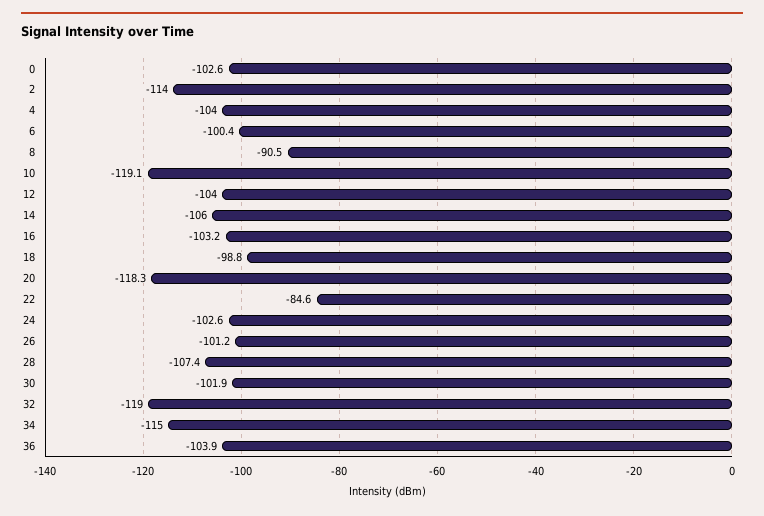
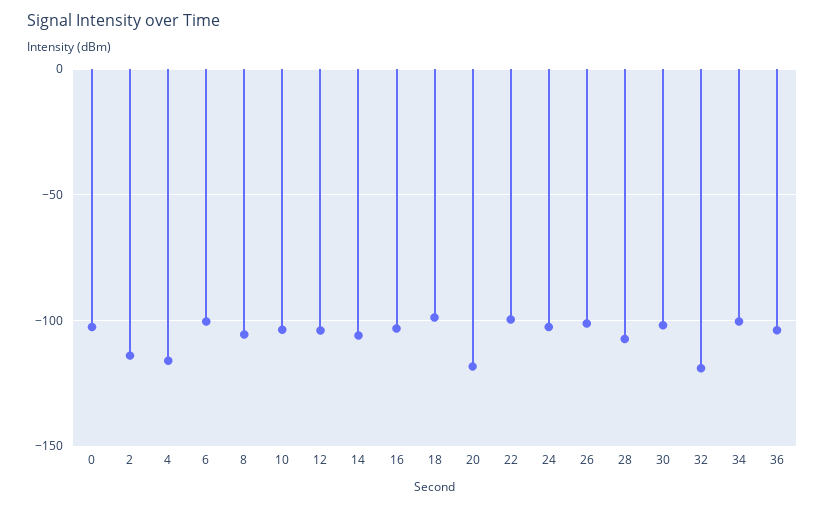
  {
    "0": -102.6,
    "2": -114,
-   "4": -104,
+   "4": -115,
    "6": -100.4,
-   "8": -90.5,
+   "8": -105,
-   "10": -119.1,
+   "10": -105,
    "12": -104,
    "14": -106,
    "16": -103.2,
    "18": -98.8,
    "20": -118.3,
-   "22": -84.6,
+   "22": -100,
    "24": -102.6,
    "26": -101.2,
    "28": -107.4,
    "30": -101.9,
    "32": -119,
-   "34": -115,
+   "34": -100,
    "36": -103.9
  }

